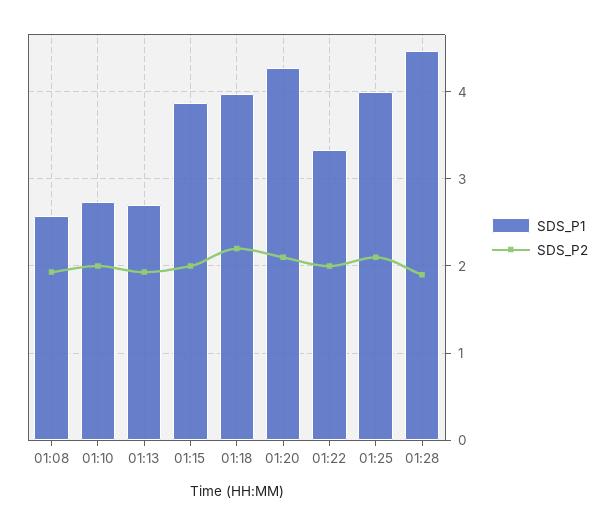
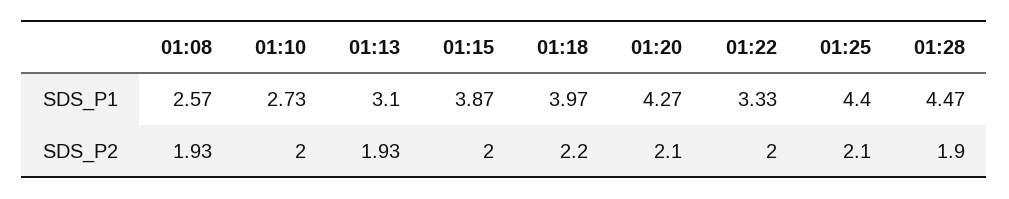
  {
    "SDS_P1": {
      "01:08": 2.57,
      "01:10": 2.73,
-     "01:13": 2.7,
+     "01:13": 3.1,
      "01:15": 3.87,
      "01:18": 3.97,
      "01:20": 4.27,
      "01:22": 3.33,
-     "01:25": 4,
+     "01:25": 4.4,
      "01:28": 4.47
    },
    "SDS_P2": {
      "01:08": 1.93,
      "01:10": 2,
      "01:13": 1.93,
      "01:15": 2,
      "01:18": 2.2,
      "01:20": 2.1,
      "01:22": 2,
      "01:25": 2.1,
      "01:28": 1.9
    }
  }

